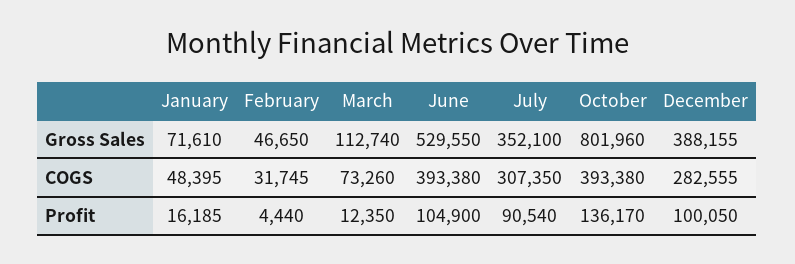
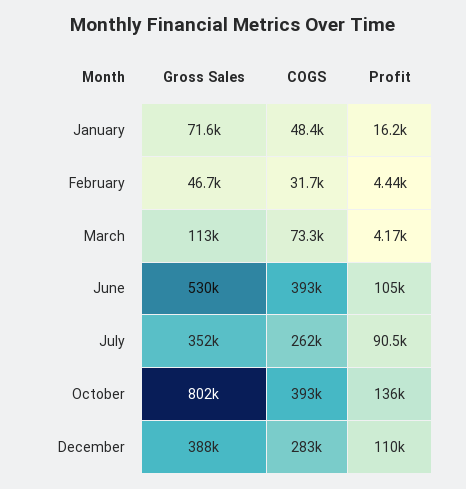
  {
    "January": {
      "Gross Sales": 71610,
      "COGS": 48395,
      "Profit": 16185
    },
    "February": {
      "Gross Sales": 46650,
      "COGS": 31745,
      "Profit": 4440
    },
    "March": {
      "Gross Sales": 112740,
      "COGS": 73260,
-     "Profit": 12350
+     "Profit": 4170
    },
    "June": {
      "Gross Sales": 529550,
      "COGS": 393380,
      "Profit": 104900
    },
    "July": {
      "Gross Sales": 352100,
-     "COGS": 307350,
+     "COGS": 262000,
      "Profit": 90540
    },
    "October": {
      "Gross Sales": 801960,
      "COGS": 393380,
      "Profit": 136170
    },
    "December": {
      "Gross Sales": 388155,
      "COGS": 282555,
-     "Profit": 100050
+     "Profit": 110000
    }
  }

